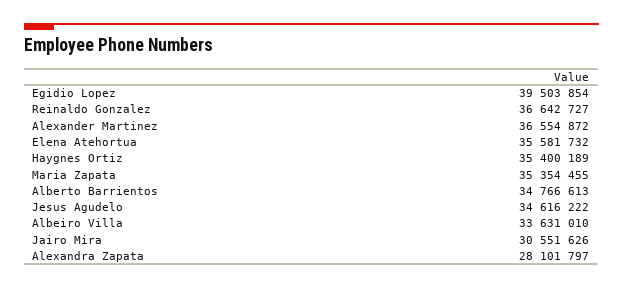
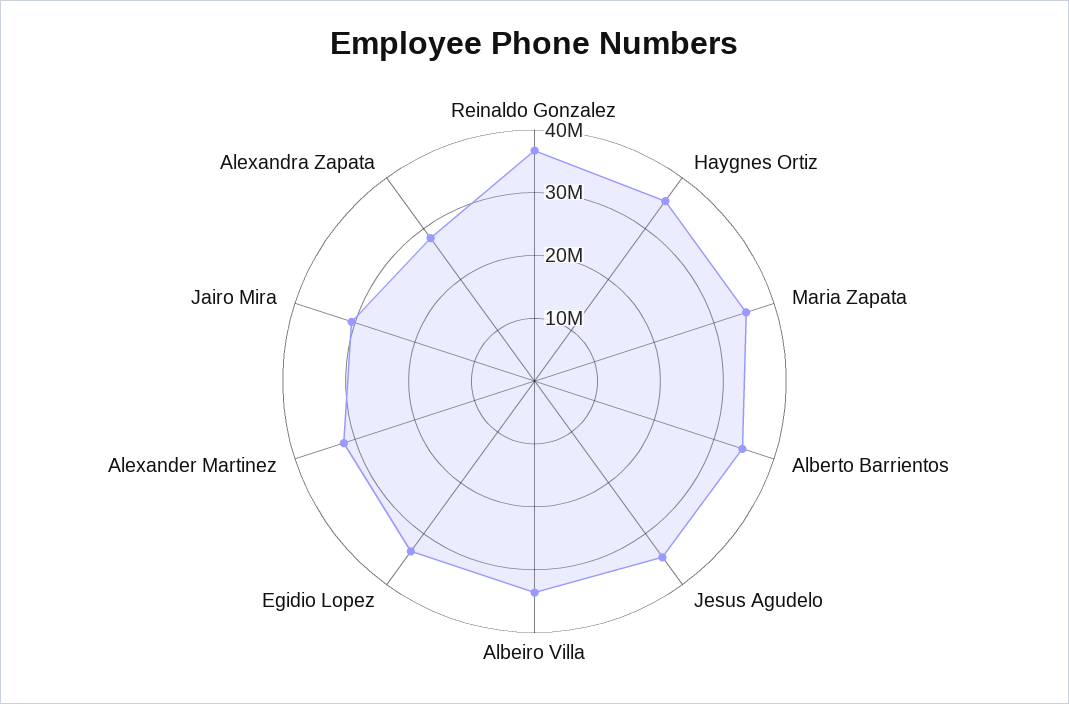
  {
-   "Egidio Lopez": 39503854,
+   "Egidio Lopez": 34000000,
    "Reinaldo Gonzalez": 36642727,
-   "Alexander Martinez": 36554872,
+   "Alexander Martinez": 32000000,
-   "Elena Atehortua": 35581732,
    "Haygnes Ortiz": 35400189,
    "Maria Zapata": 35354455,
    "Alberto Barrientos": 34766613,
    "Jesus Agudelo": 34616222,
    "Albeiro Villa": 33631010,
    "Jairo Mira": 30551626,
    "Alexandra Zapata": 28101797
  }

